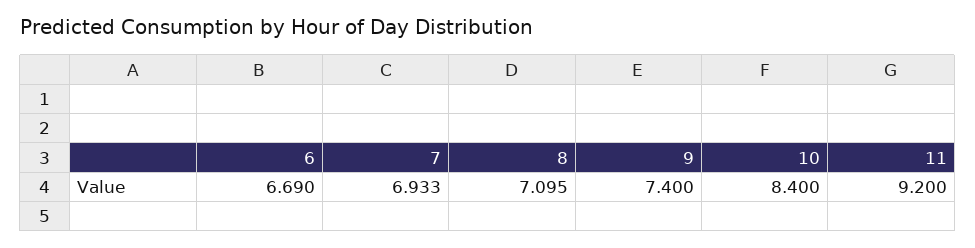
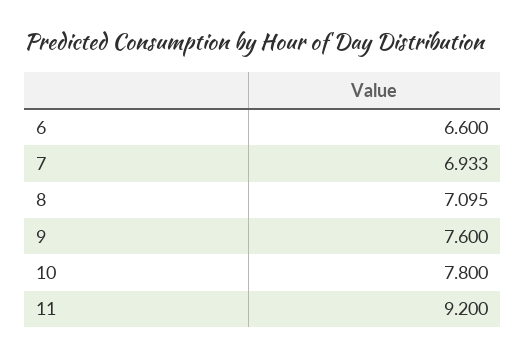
  {
-   "6": 6.69,
+   "6": 6.6,
    "7": 6.933,
    "8": 7.095,
-   "9": 7.4,
+   "9": 7.6,
-   "10": 8.4,
+   "10": 7.8,
    "11": 9.2
  }

